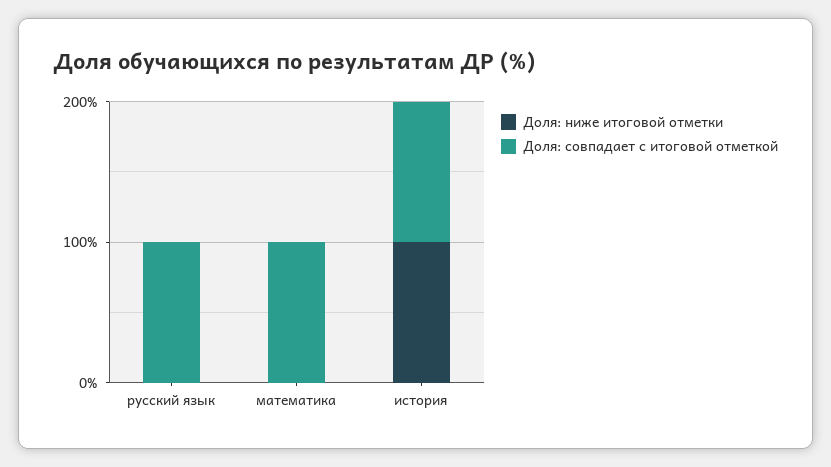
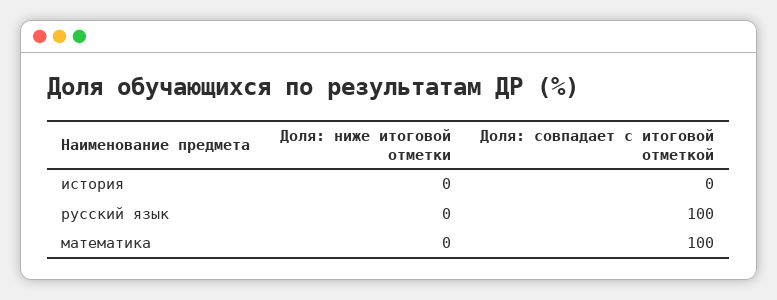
  {
    "Доля: ниже итоговой отметки": {
      "русский язык": 0,
      "математика": 0,
-     "история": 100
+     "история": 0
    },
    "Доля: совпадает с итоговой отметкой": {
      "русский язык": 100,
      "математика": 100,
-     "история": 100
+     "история": 0
    }
  }

